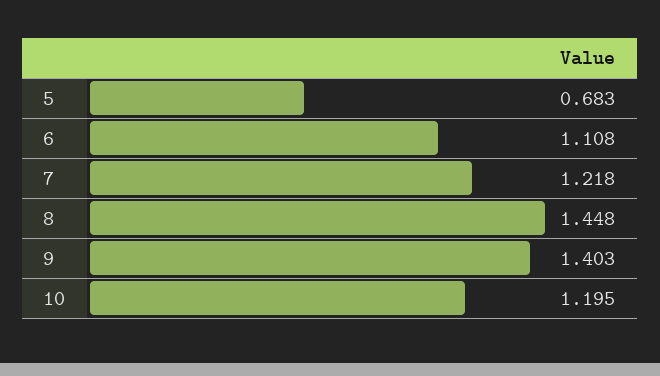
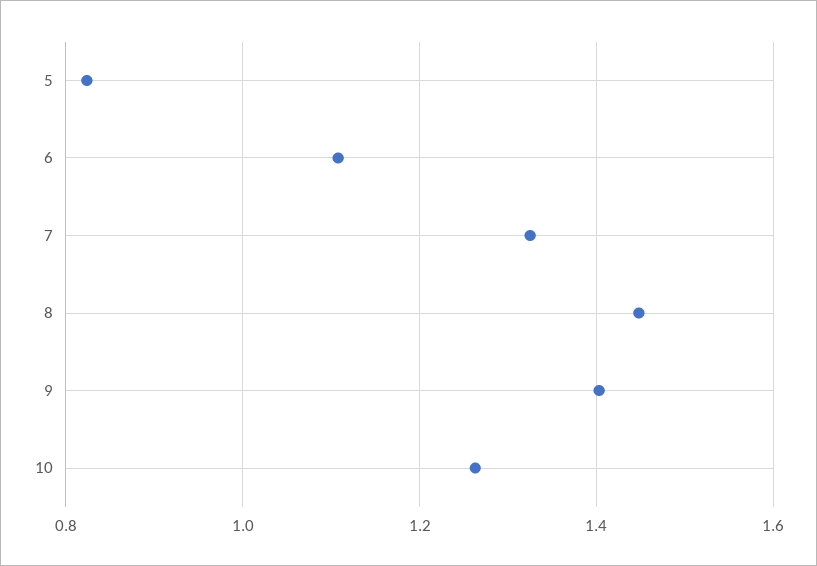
  {
-   "5": 0.683,
+   "5": 0.82,
    "6": 1.108,
-   "7": 1.218,
+   "7": 1.32,
    "8": 1.448,
    "9": 1.403,
-   "10": 1.195
+   "10": 1.26
  }

